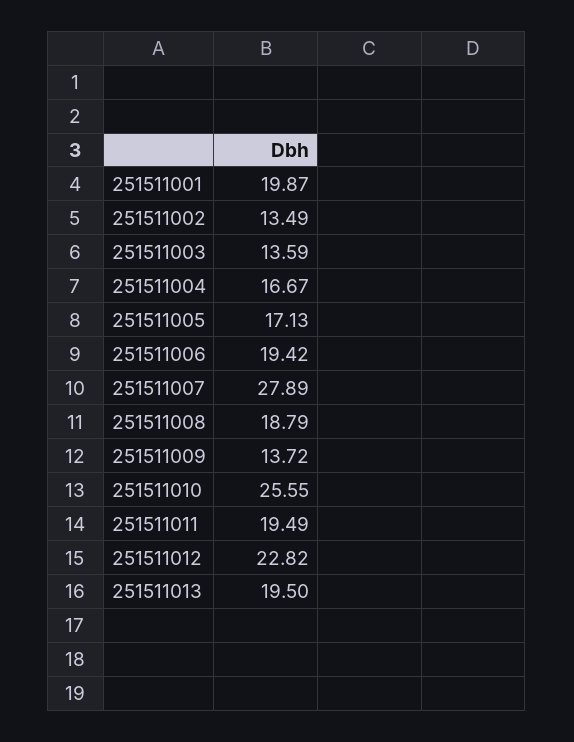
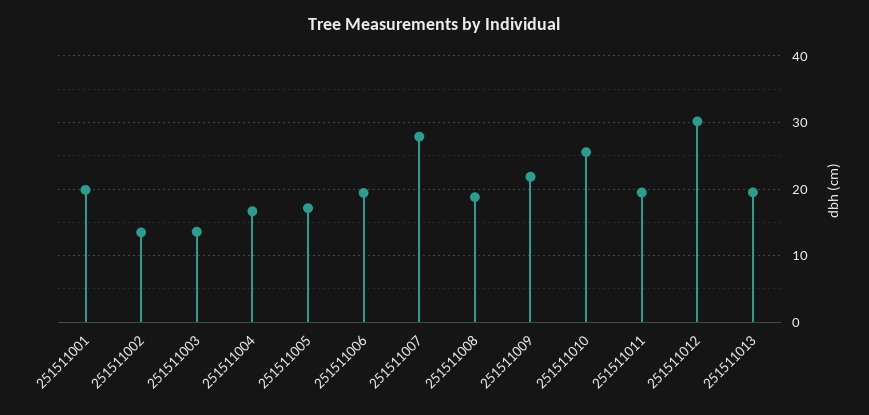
  {
    "251511001": 19.87,
    "251511002": 13.49,
    "251511003": 13.59,
    "251511004": 16.67,
    "251511005": 17.13,
    "251511006": 19.42,
    "251511007": 27.89,
    "251511008": 18.79,
-   "251511009": 13.72,
+   "251511009": 22,
    "251511010": 25.55,
    "251511011": 19.49,
-   "251511012": 22.82,
+   "251511012": 30,
    "251511013": 19.5
  }

